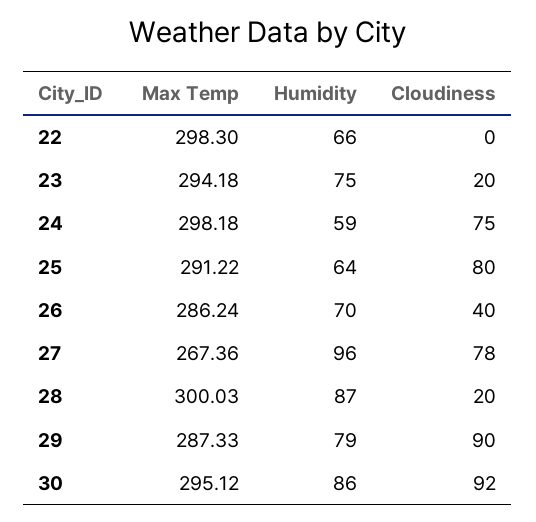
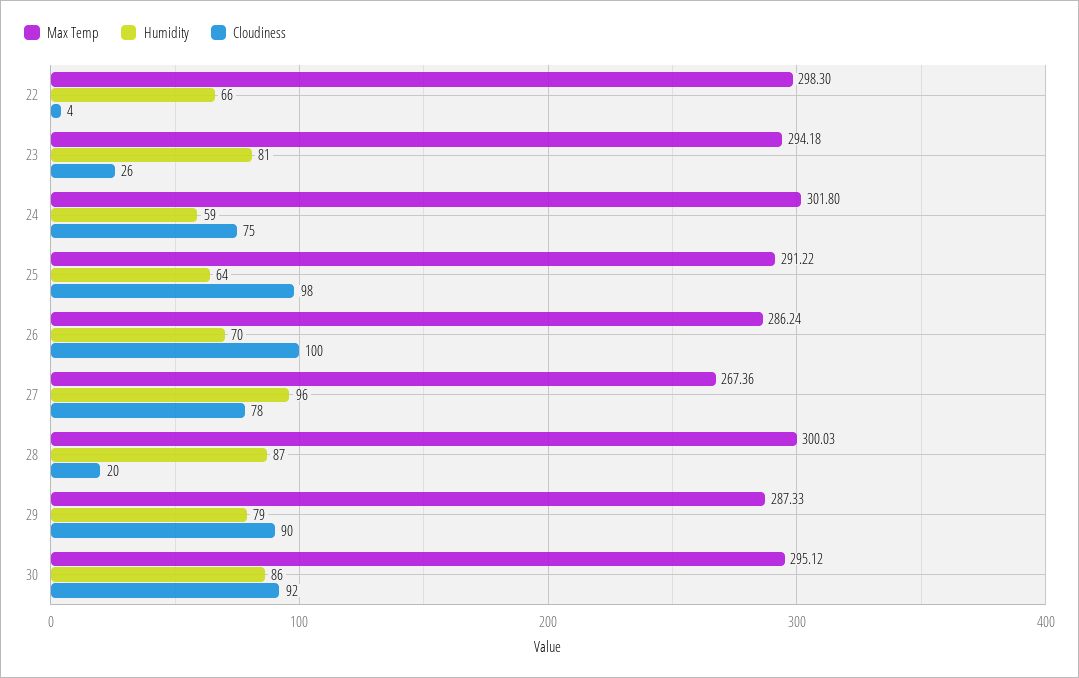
  {
    "Max Temp": {
      "22": 298.3,
      "23": 294.18,
-     "24": 298.18,
+     "24": 301.8,
      "25": 291.22,
      "26": 286.24,
      "27": 267.36,
      "28": 300.03,
      "29": 287.33,
      "30": 295.12
    },
    "Humidity": {
      "22": 66,
-     "23": 75,
+     "23": 81,
      "24": 59,
      "25": 64,
      "26": 70,
      "27": 96,
      "28": 87,
      "29": 79,
      "30": 86
    },
    "Cloudiness": {
-     "22": 0,
+     "22": 4,
-     "23": 20,
+     "23": 26,
      "24": 75,
-     "25": 80,
+     "25": 98,
-     "26": 40,
+     "26": 100,
      "27": 78,
      "28": 20,
      "29": 90,
      "30": 92
    }
  }

